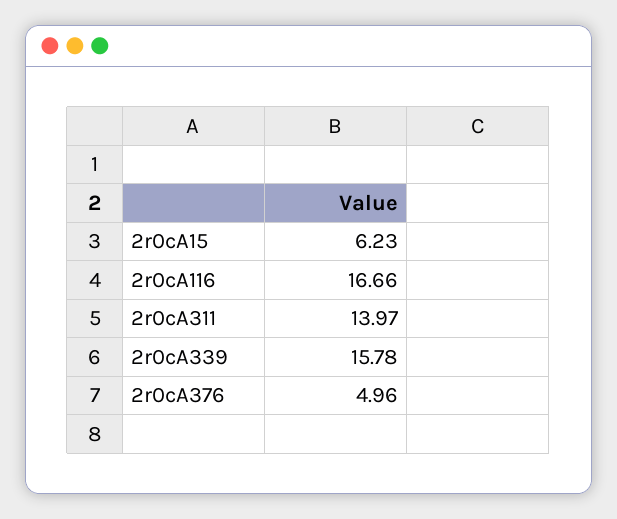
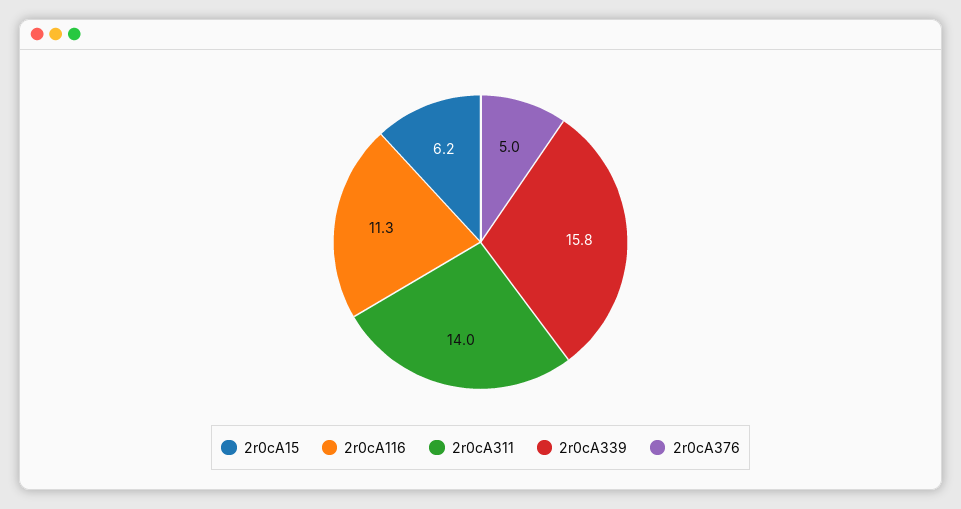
  {
    "2r0cA15": 6.23,
-   "2r0cA116": 16.66,
+   "2r0cA116": 11.3,
    "2r0cA311": 13.97,
    "2r0cA339": 15.78,
    "2r0cA376": 4.96
  }

